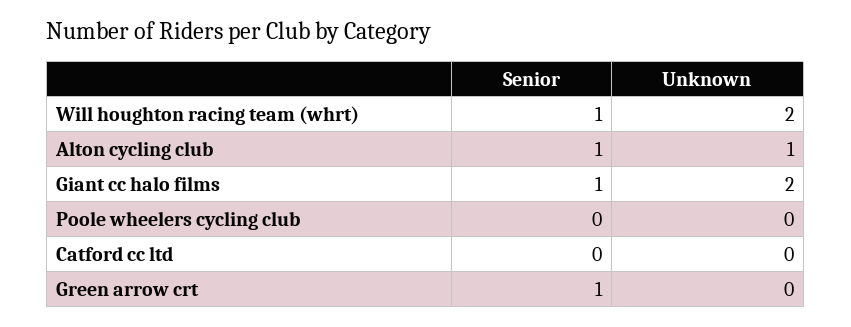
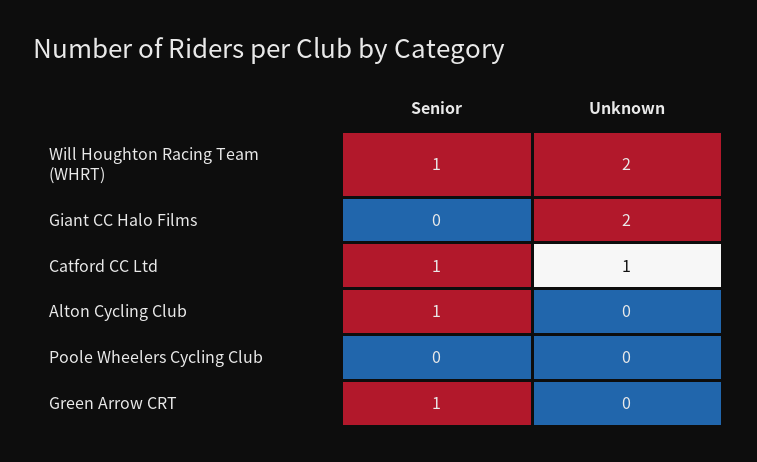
  {
    "Senior": {
      "Will houghton racing team (whrt)": 1,
      "Alton cycling club": 1,
-     "Giant cc halo films": 1,
+     "Giant cc halo films": 0,
      "Poole wheelers cycling club": 0,
-     "Catford cc ltd": 0,
+     "Catford cc ltd": 1,
      "Green arrow crt": 1
    },
    "Unknown": {
      "Will houghton racing team (whrt)": 2,
-     "Alton cycling club": 1,
+     "Alton cycling club": 0,
      "Giant cc halo films": 2,
      "Poole wheelers cycling club": 0,
-     "Catford cc ltd": 0,
+     "Catford cc ltd": 1,
      "Green arrow crt": 0
    }
  }

